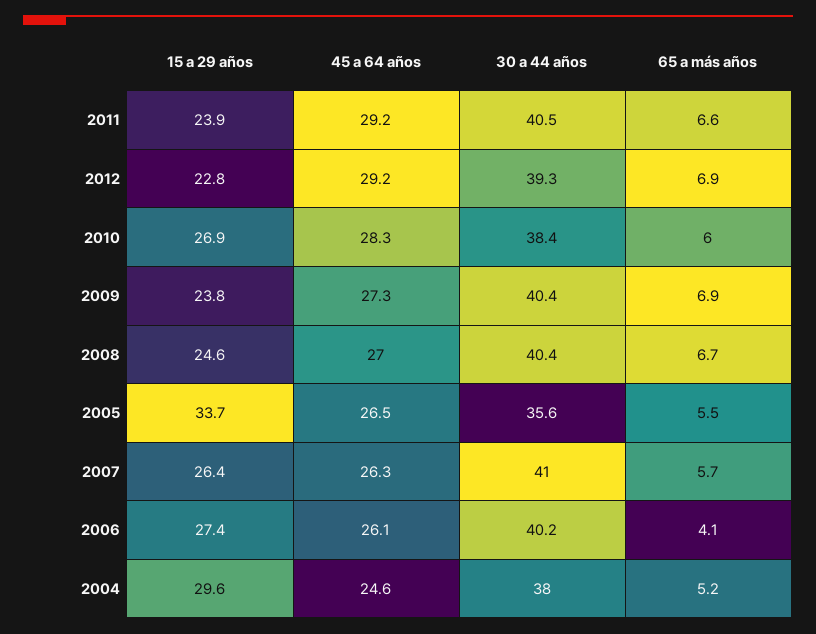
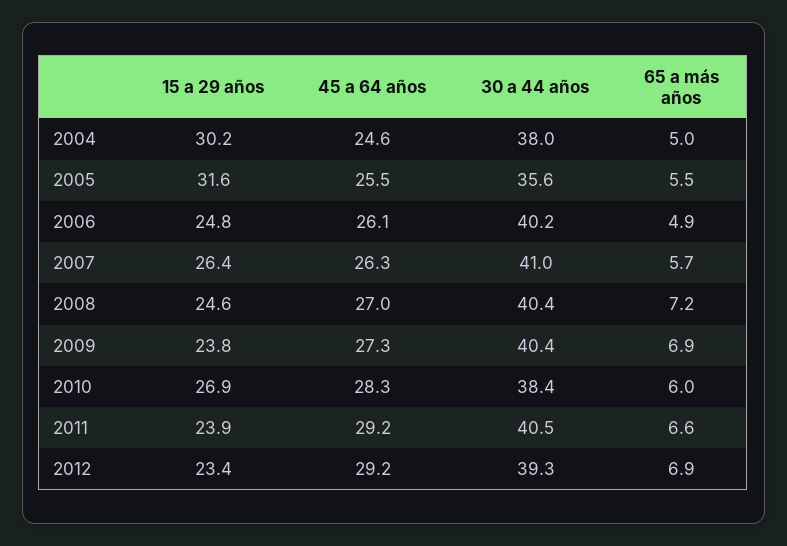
  {
    "15 a 29 años": {
      "2011": 23.9,
-     "2012": 22.8,
+     "2012": 23.4,
      "2010": 26.9,
      "2009": 23.8,
      "2008": 24.6,
-     "2005": 33.7,
+     "2005": 31.6,
      "2007": 26.4,
-     "2006": 27.4,
+     "2006": 24.8,
-     "2004": 29.6
+     "2004": 30.2
    },
    "45 a 64 años": {
      "2011": 29.2,
      "2012": 29.2,
      "2010": 28.3,
      "2009": 27.3,
      "2008": 27,
-     "2005": 26.5,
+     "2005": 25.5,
      "2007": 26.3,
      "2006": 26.1,
      "2004": 24.6
    },
    "30 a 44 años": {
      "2011": 40.5,
      "2012": 39.3,
      "2010": 38.4,
      "2009": 40.4,
      "2008": 40.4,
      "2005": 35.6,
      "2007": 41,
      "2006": 40.2,
      "2004": 38
    },
    "65 a más años": {
      "2011": 6.6,
      "2012": 6.9,
      "2010": 6,
      "2009": 6.9,
-     "2008": 6.7,
+     "2008": 7.2,
      "2005": 5.5,
      "2007": 5.7,
-     "2006": 4.1,
+     "2006": 4.9,
-     "2004": 5.2
+     "2004": 5
    }
  }

